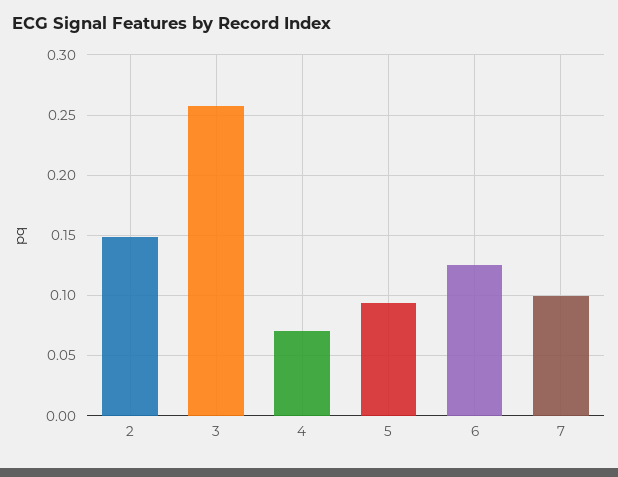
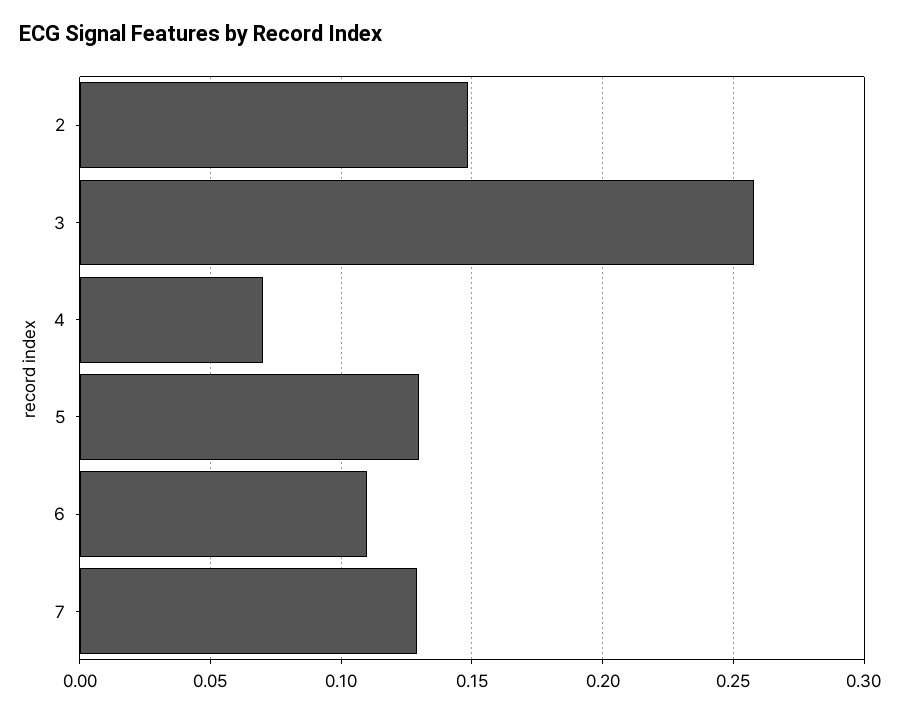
  {
    "2": 0.15,
    "3": 0.26,
    "4": 0.07,
-   "5": 0.095,
+   "5": 0.13,
-   "6": 0.125,
+   "6": 0.11,
-   "7": 0.1
+   "7": 0.13
  }

